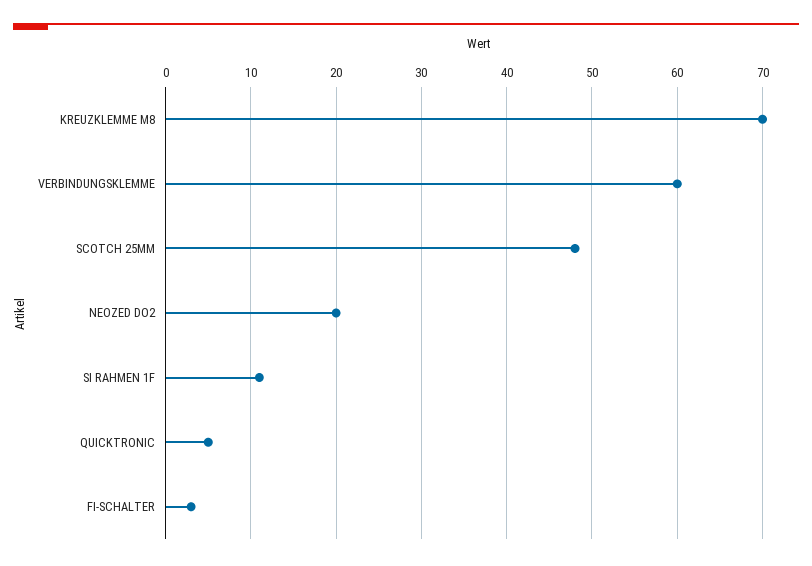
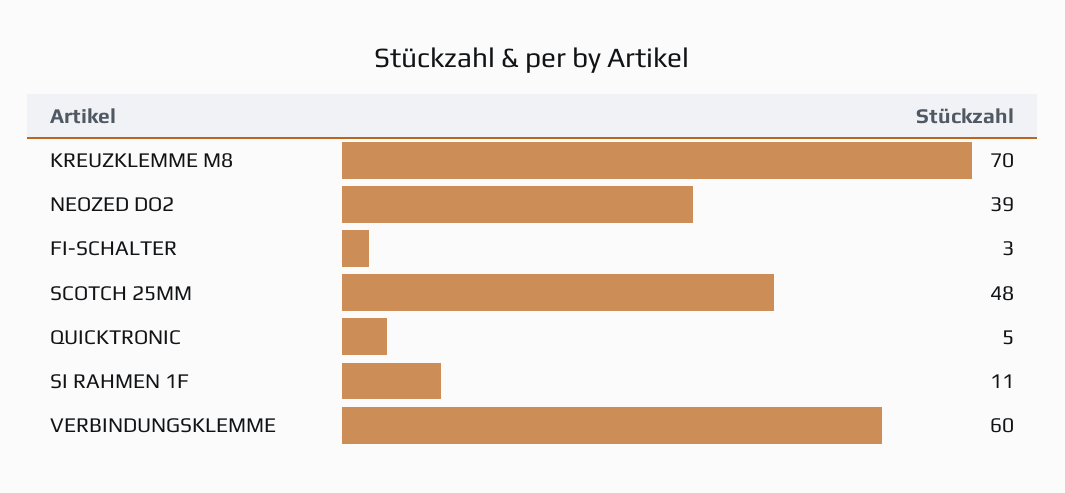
  {
    "KREUZKLEMME M8": 70,
    "VERBINDUNGSKLEMME": 60,
    "SCOTCH 25MM": 48,
-   "NEOZED DO2": 20,
+   "NEOZED DO2": 39,
    "SI RAHMEN 1F": 11,
    "QUICKTRONIC": 5,
    "FI-SCHALTER": 3
  }

